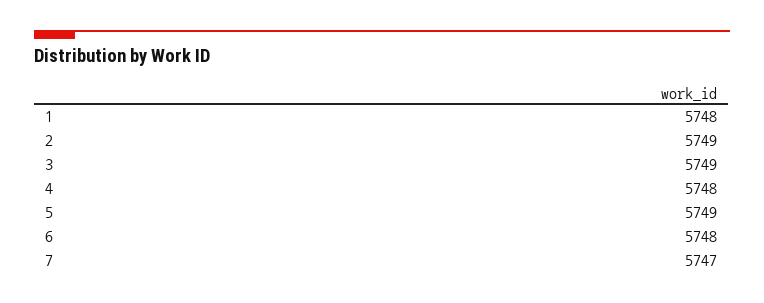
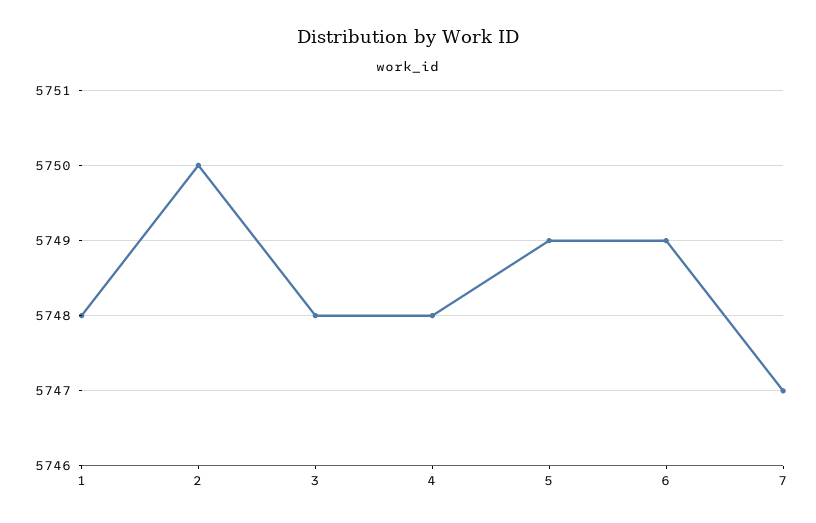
  {
    "1": 5748,
-   "2": 5749,
+   "2": 5750,
-   "3": 5749,
+   "3": 5748,
    "4": 5748,
    "5": 5749,
-   "6": 5748,
+   "6": 5749,
    "7": 5747
  }

